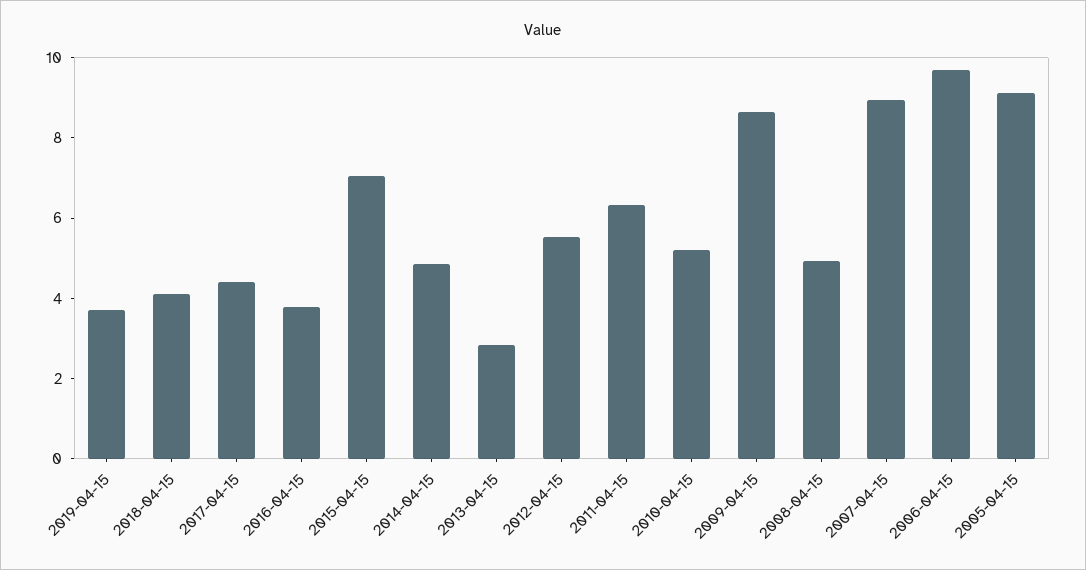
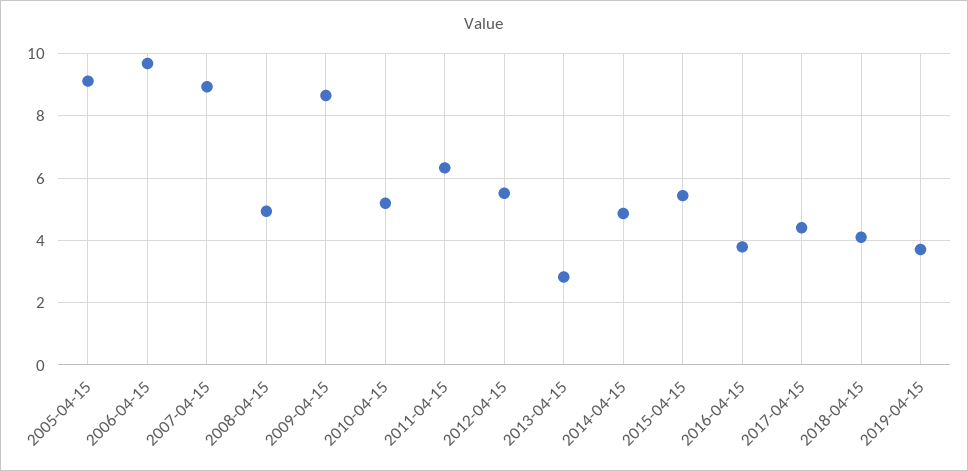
  {
    "2019-04-15": 3.8,
    "2018-04-15": 4.2,
    "2017-04-15": 4.4,
    "2016-04-15": 3.8,
-   "2015-04-15": 7,
+   "2015-04-15": 5.4,
    "2014-04-15": 4.8,
    "2013-04-15": 2.8,
    "2012-04-15": 5.6,
    "2011-04-15": 6.4,
    "2010-04-15": 5.2,
    "2009-04-15": 8.6,
    "2008-04-15": 5,
    "2007-04-15": 9,
    "2006-04-15": 9.6,
    "2005-04-15": 9.2
  }

